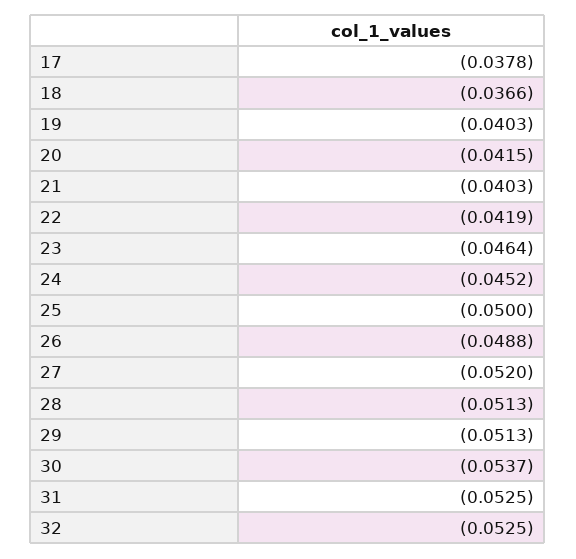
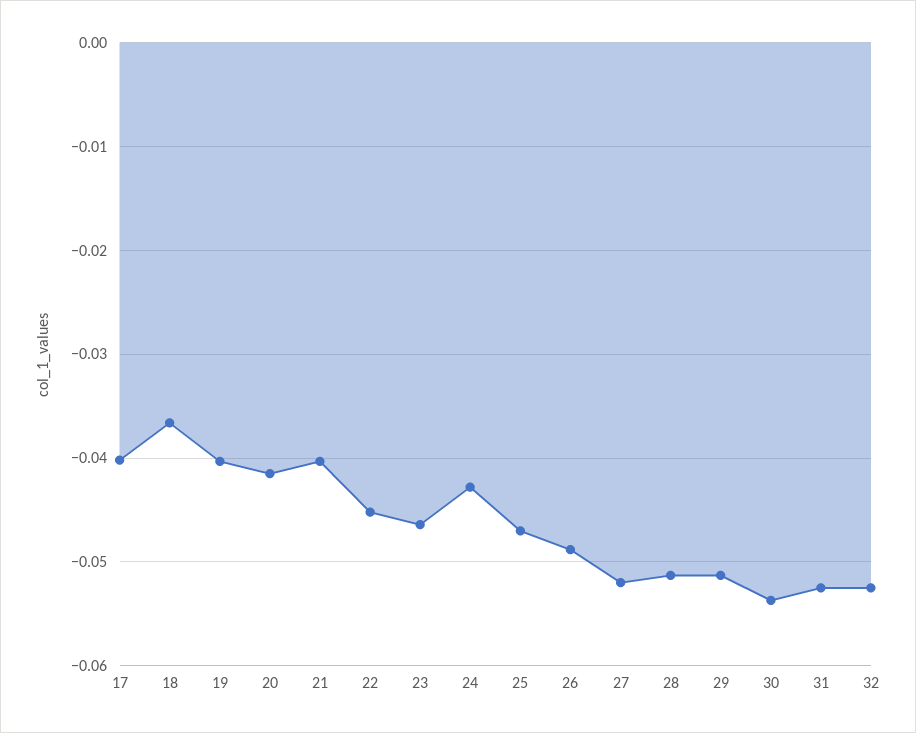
  {
-   "17": -0.0378,
+   "17": -0.04,
    "18": -0.0366,
    "19": -0.0403,
    "20": -0.0415,
    "21": -0.0403,
-   "22": -0.0419,
+   "22": -0.045,
    "23": -0.0464,
-   "24": -0.0452,
+   "24": -0.043,
-   "25": -0.05,
+   "25": -0.047,
    "26": -0.0488,
    "27": -0.052,
    "28": -0.0513,
    "29": -0.0513,
    "30": -0.0537,
    "31": -0.0525,
    "32": -0.0525
  }

